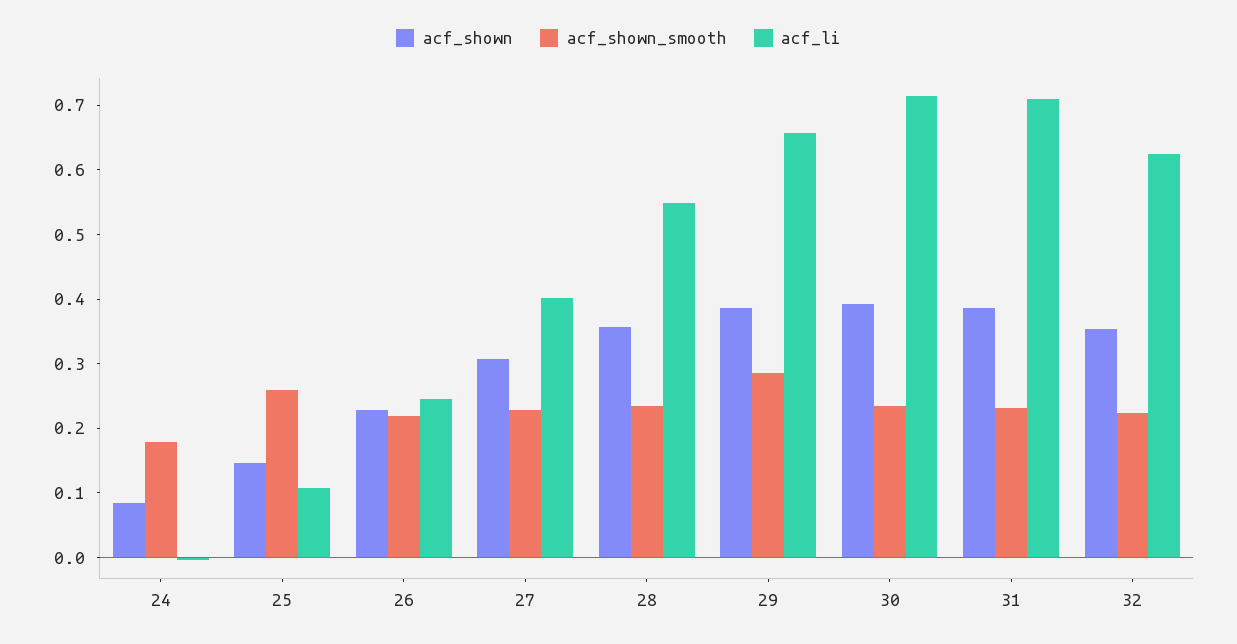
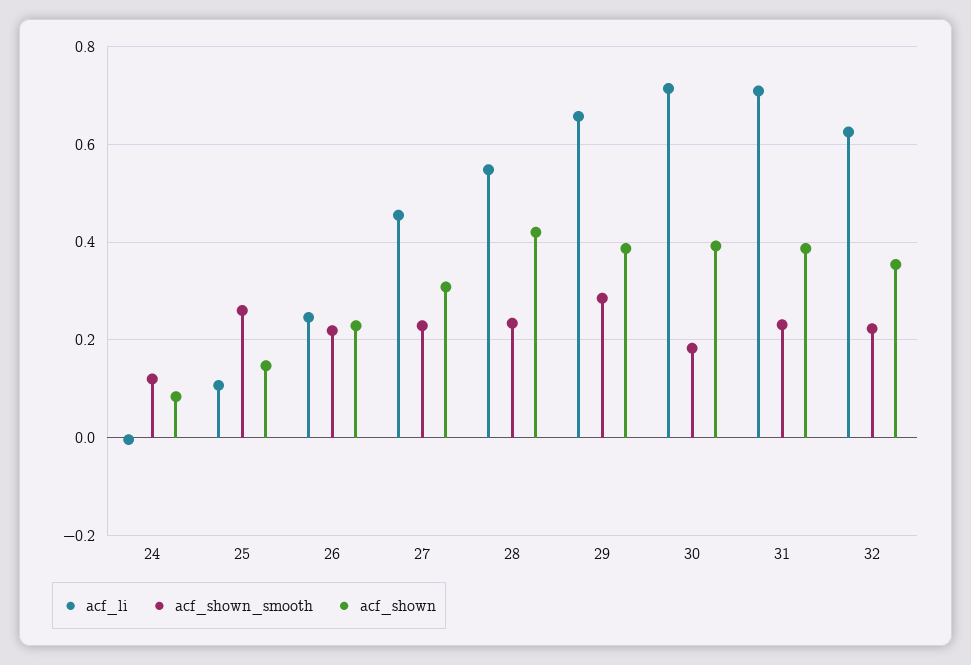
  {
    "acf_shown": {
      "24": 0.08,
      "25": 0.14,
      "26": 0.22,
      "27": 0.3,
-     "28": 0.36,
+     "28": 0.42,
      "29": 0.38,
      "30": 0.4,
      "31": 0.38,
      "32": 0.36
    },
    "acf_shown_smooth": {
-     "24": 0.18,
+     "24": 0.12,
      "25": 0.26,
      "26": 0.22,
      "27": 0.22,
      "28": 0.24,
      "29": 0.28,
-     "30": 0.24,
+     "30": 0.18,
      "31": 0.24,
      "32": 0.22
    },
    "acf_li": {
      "24": 0,
      "25": 0.1,
      "26": 0.24,
-     "27": 0.4,
+     "27": 0.46,
      "28": 0.54,
      "29": 0.66,
      "30": 0.72,
      "31": 0.7,
      "32": 0.62
    }
  }

